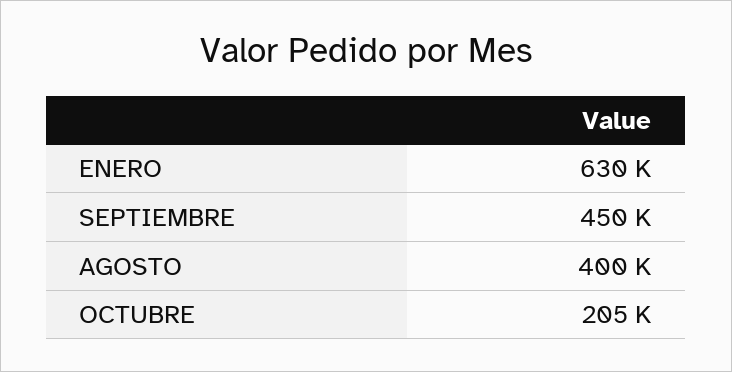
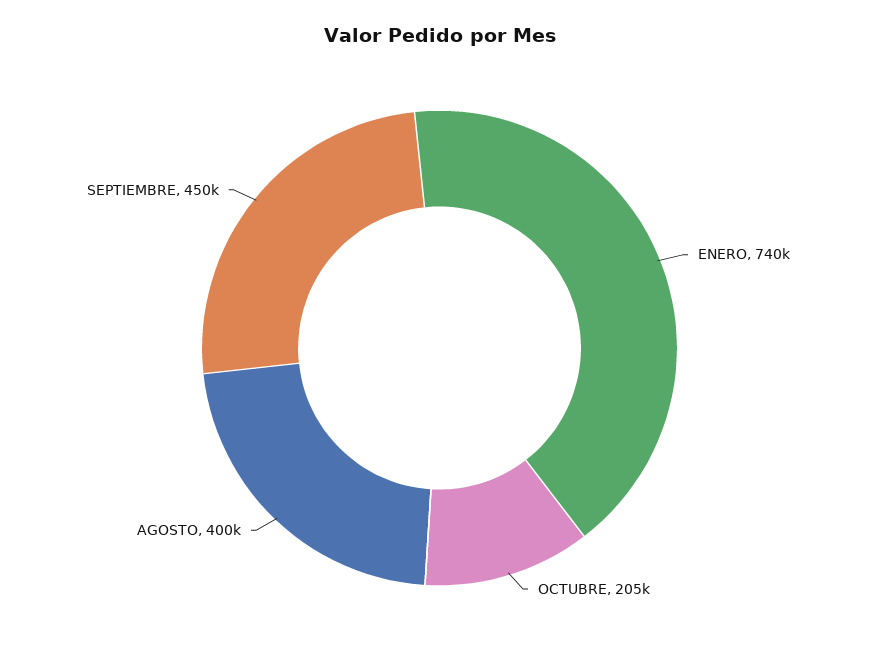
  {
-   "ENERO": 630000,
+   "ENERO": 740000,
    "SEPTIEMBRE": 450000,
    "AGOSTO": 400000,
    "OCTUBRE": 205000
  }

